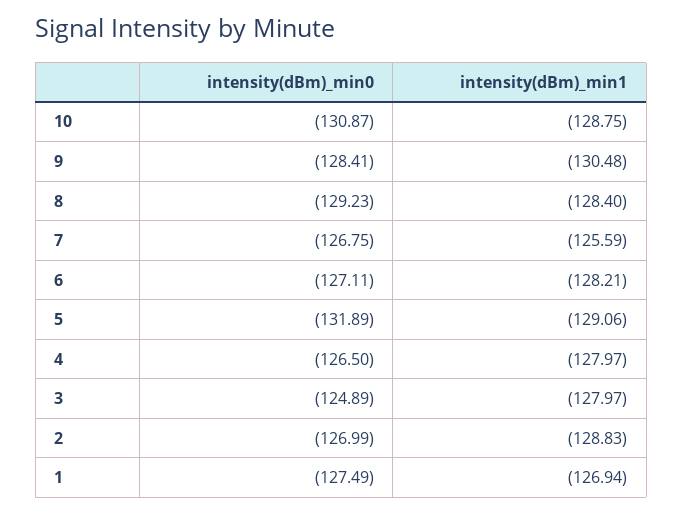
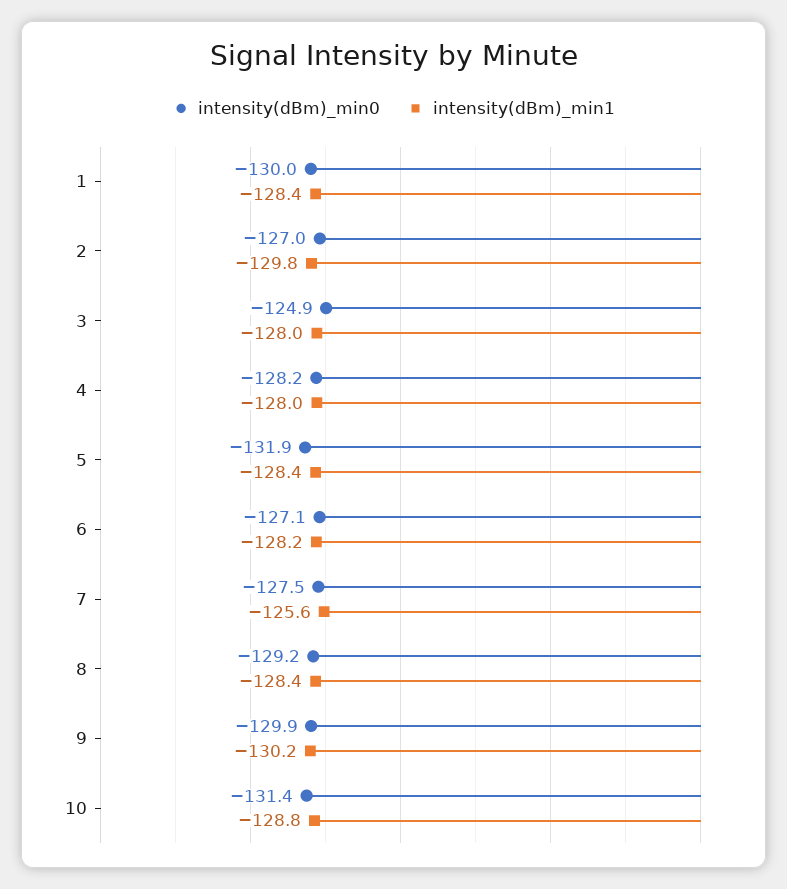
  {
    "intensity(dBm)_min0": {
-     "10": -130.87,
+     "10": -131.4,
-     "9": -128.41,
+     "9": -129.9,
      "8": -129.23,
-     "7": -126.75,
+     "7": -127.5,
      "6": -127.11,
      "5": -131.89,
-     "4": -126.5,
+     "4": -128.2,
      "3": -124.89,
      "2": -126.99,
-     "1": -127.49
+     "1": -130
    },
    "intensity(dBm)_min1": {
      "10": -128.75,
-     "9": -130.48,
+     "9": -130.2,
      "8": -128.4,
      "7": -125.59,
      "6": -128.21,
-     "5": -129.06,
+     "5": -128.4,
      "4": -127.97,
      "3": -127.97,
-     "2": -128.83,
+     "2": -129.8,
-     "1": -126.94
+     "1": -128.4
    }
  }

